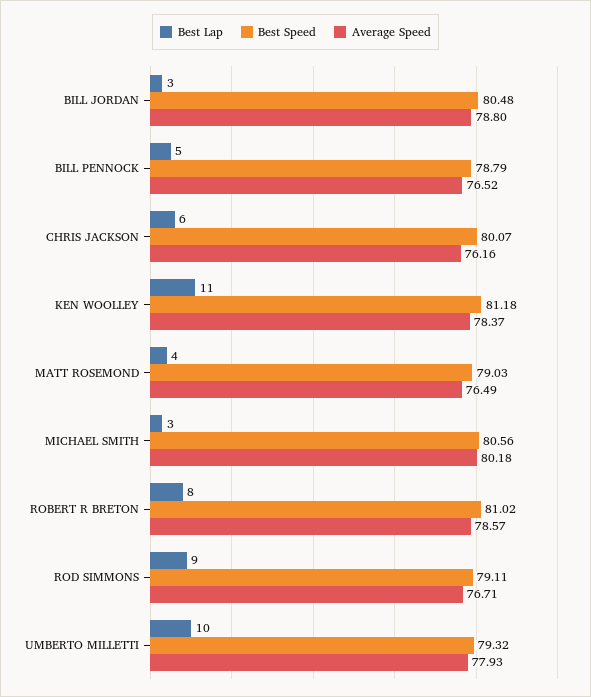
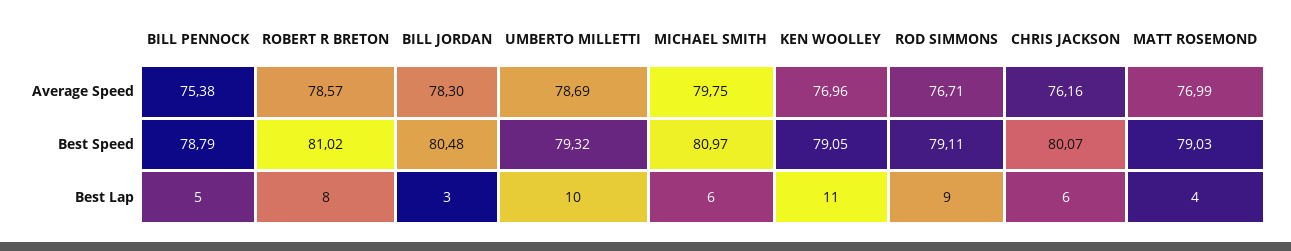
  {
    "Best Lap": {
      "BILL JORDAN": 3,
      "BILL PENNOCK": 5,
      "CHRIS JACKSON": 6,
      "KEN WOOLLEY": 11,
      "MATT ROSEMOND": 4,
-     "MICHAEL SMITH": 3,
+     "MICHAEL SMITH": 6,
      "ROBERT R BRETON": 8,
      "ROD SIMMONS": 9,
      "UMBERTO MILLETTI": 10
    },
    "Best Speed": {
      "BILL JORDAN": 80.48,
      "BILL PENNOCK": 78.79,
      "CHRIS JACKSON": 80.07,
-     "KEN WOOLLEY": 81.18,
+     "KEN WOOLLEY": 79.05,
      "MATT ROSEMOND": 79.03,
-     "MICHAEL SMITH": 80.56,
+     "MICHAEL SMITH": 80.97,
      "ROBERT R BRETON": 81.02,
      "ROD SIMMONS": 79.11,
      "UMBERTO MILLETTI": 79.32
    },
    "Average Speed": {
-     "BILL JORDAN": 78.8,
+     "BILL JORDAN": 78.3,
-     "BILL PENNOCK": 76.52,
+     "BILL PENNOCK": 75.38,
      "CHRIS JACKSON": 76.16,
-     "KEN WOOLLEY": 78.37,
+     "KEN WOOLLEY": 76.96,
-     "MATT ROSEMOND": 76.49,
+     "MATT ROSEMOND": 76.99,
-     "MICHAEL SMITH": 80.18,
+     "MICHAEL SMITH": 79.75,
      "ROBERT R BRETON": 78.57,
      "ROD SIMMONS": 76.71,
-     "UMBERTO MILLETTI": 77.93
+     "UMBERTO MILLETTI": 78.69
    }
  }

